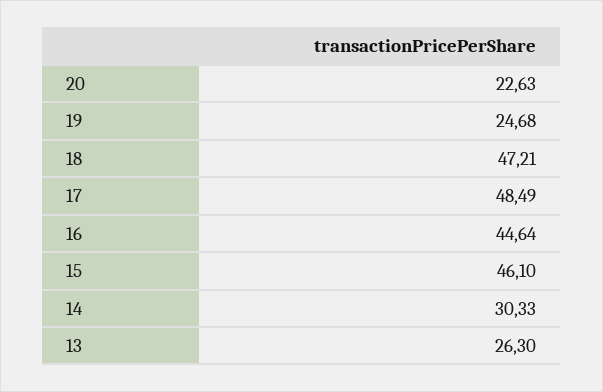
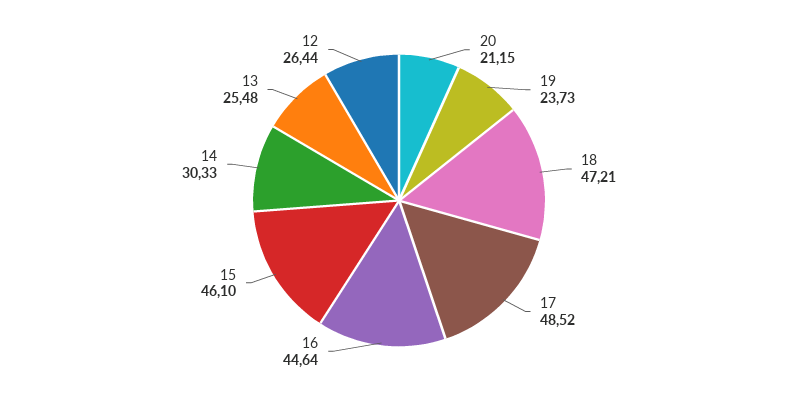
  {
-   "20": 22.63,
+   "20": 21.15,
-   "19": 24.68,
+   "19": 23.73,
    "18": 47.21,
-   "17": 48.49,
+   "17": 48.52,
    "16": 44.64,
    "15": 46.1,
    "14": 30.33,
-   "13": 26.3
+   "13": 25.48,
+   "12": 26.44
  }

